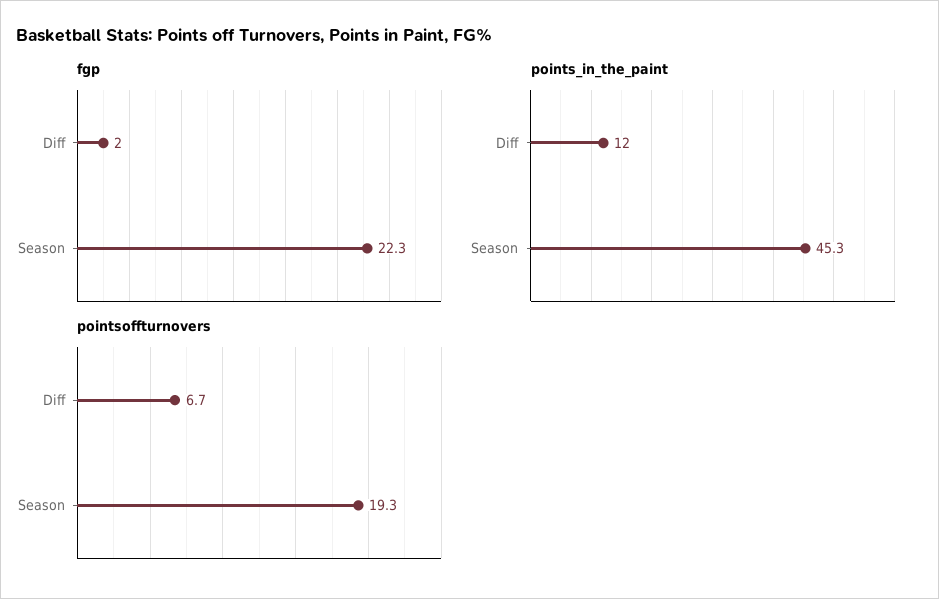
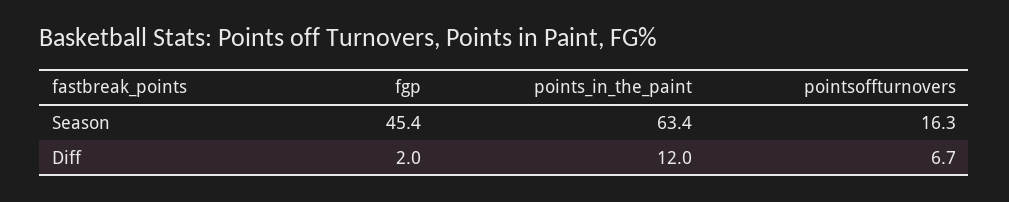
  {
    "fgp": {
      "Diff": 2,
-     "Season": 22.3
+     "Season": 45.4
    },
    "points_in_the_paint": {
      "Diff": 12,
-     "Season": 45.3
+     "Season": 63.4
    },
    "pointsoffturnovers": {
      "Diff": 6.7,
-     "Season": 19.3
+     "Season": 16.3
    }
  }

